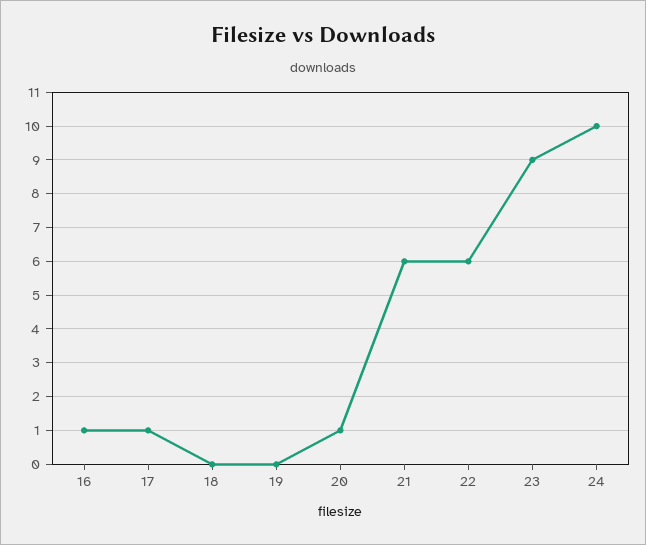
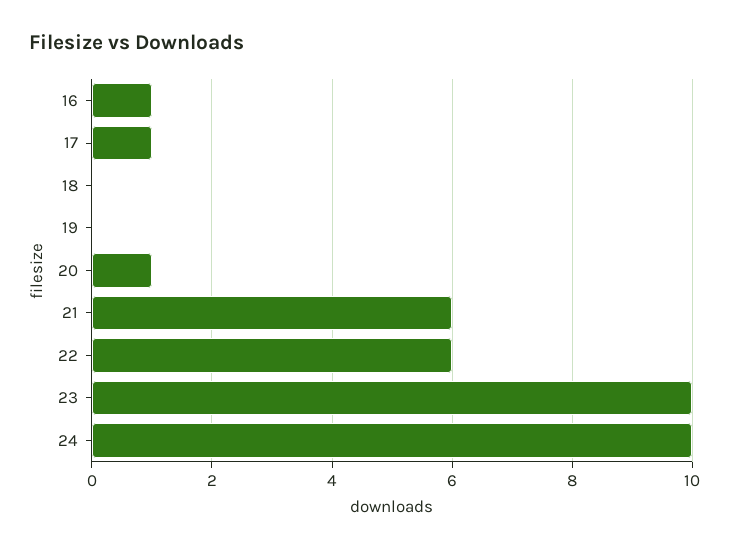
  {
    "16": 1,
    "17": 1,
    "18": 0,
    "19": 0,
    "20": 1,
    "21": 6,
    "22": 6,
-   "23": 9,
+   "23": 10,
    "24": 10
  }

